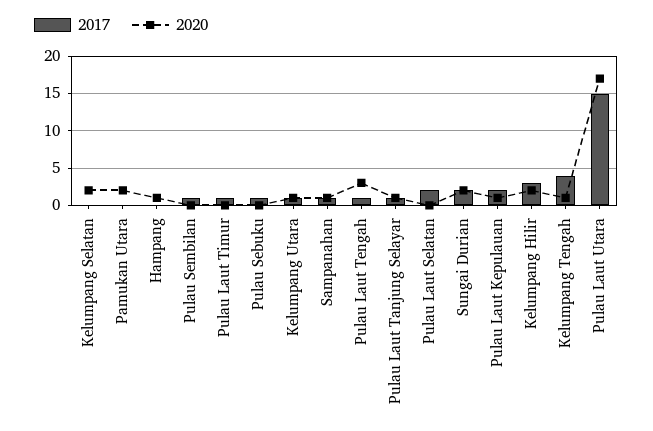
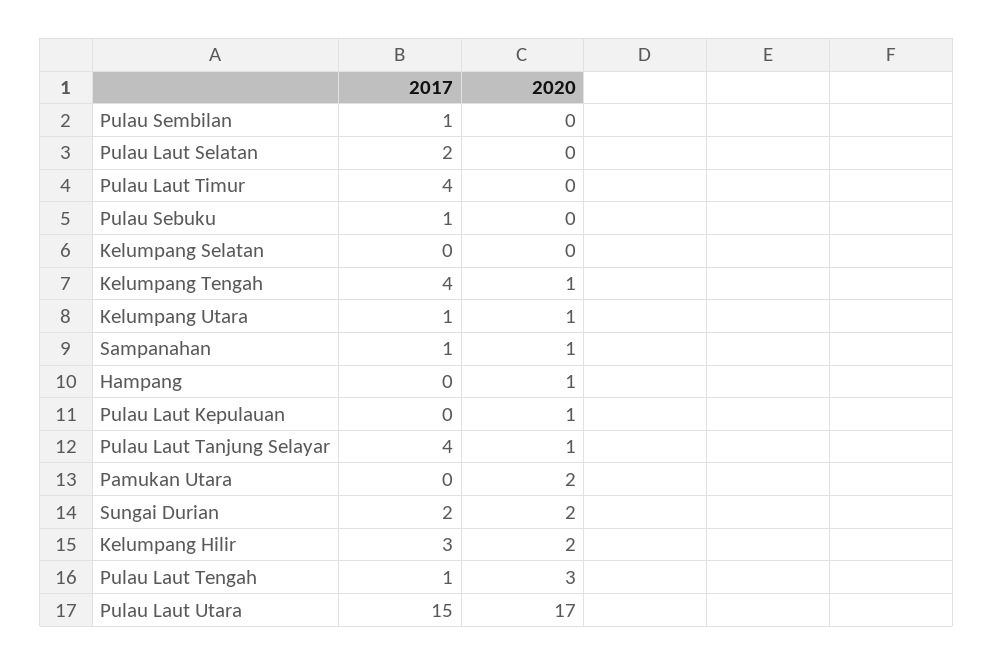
  {
    "2017": {
      "Kelumpang Selatan": 0,
      "Pamukan Utara": 0,
      "Hampang": 0,
      "Pulau Sembilan": 1,
-     "Pulau Laut Timur": 1,
+     "Pulau Laut Timur": 4,
      "Pulau Sebuku": 1,
      "Kelumpang Utara": 1,
      "Sampanahan": 1,
      "Pulau Laut Tengah": 1,
-     "Pulau Laut Tanjung Selayar": 1,
+     "Pulau Laut Tanjung Selayar": 4,
      "Pulau Laut Selatan": 2,
      "Sungai Durian": 2,
-     "Pulau Laut Kepulauan": 2,
+     "Pulau Laut Kepulauan": 0,
      "Kelumpang Hilir": 3,
      "Kelumpang Tengah": 4,
      "Pulau Laut Utara": 15
    },
    "2020": {
-     "Kelumpang Selatan": 2,
+     "Kelumpang Selatan": 0,
      "Pamukan Utara": 2,
      "Hampang": 1,
      "Pulau Sembilan": 0,
      "Pulau Laut Timur": 0,
      "Pulau Sebuku": 0,
      "Kelumpang Utara": 1,
      "Sampanahan": 1,
      "Pulau Laut Tengah": 3,
      "Pulau Laut Tanjung Selayar": 1,
      "Pulau Laut Selatan": 0,
      "Sungai Durian": 2,
      "Pulau Laut Kepulauan": 1,
      "Kelumpang Hilir": 2,
      "Kelumpang Tengah": 1,
      "Pulau Laut Utara": 17
    }
  }

